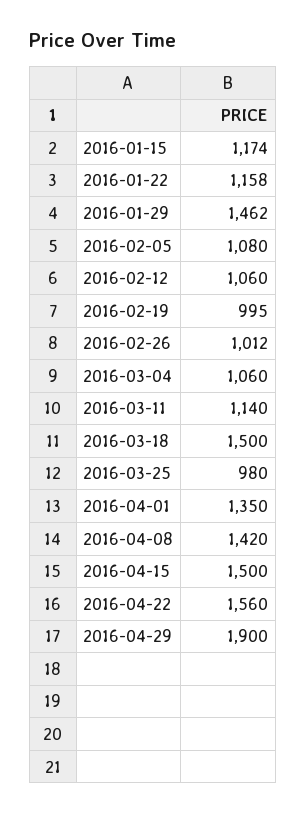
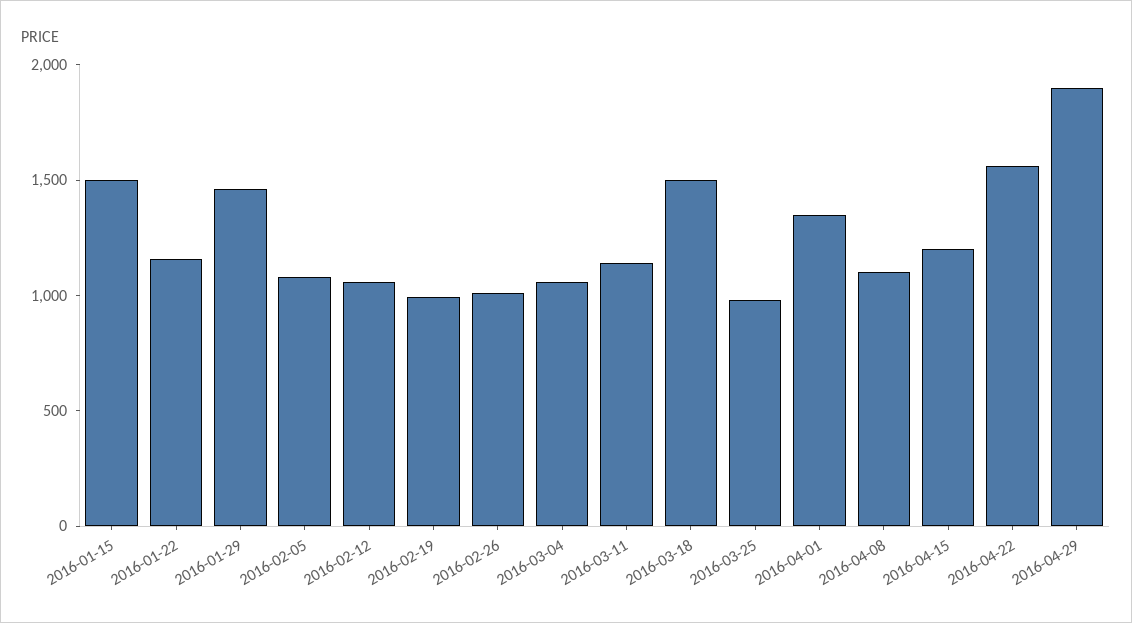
  {
-   "2016-01-15": 1174,
+   "2016-01-15": 1500,
    "2016-01-22": 1158,
    "2016-01-29": 1462,
    "2016-02-05": 1080,
    "2016-02-12": 1060,
    "2016-02-19": 995,
    "2016-02-26": 1012,
    "2016-03-04": 1060,
    "2016-03-11": 1140,
    "2016-03-18": 1500,
    "2016-03-25": 980,
    "2016-04-01": 1350,
-   "2016-04-08": 1420,
+   "2016-04-08": 1100,
-   "2016-04-15": 1500,
+   "2016-04-15": 1200,
    "2016-04-22": 1560,
    "2016-04-29": 1900
  }

